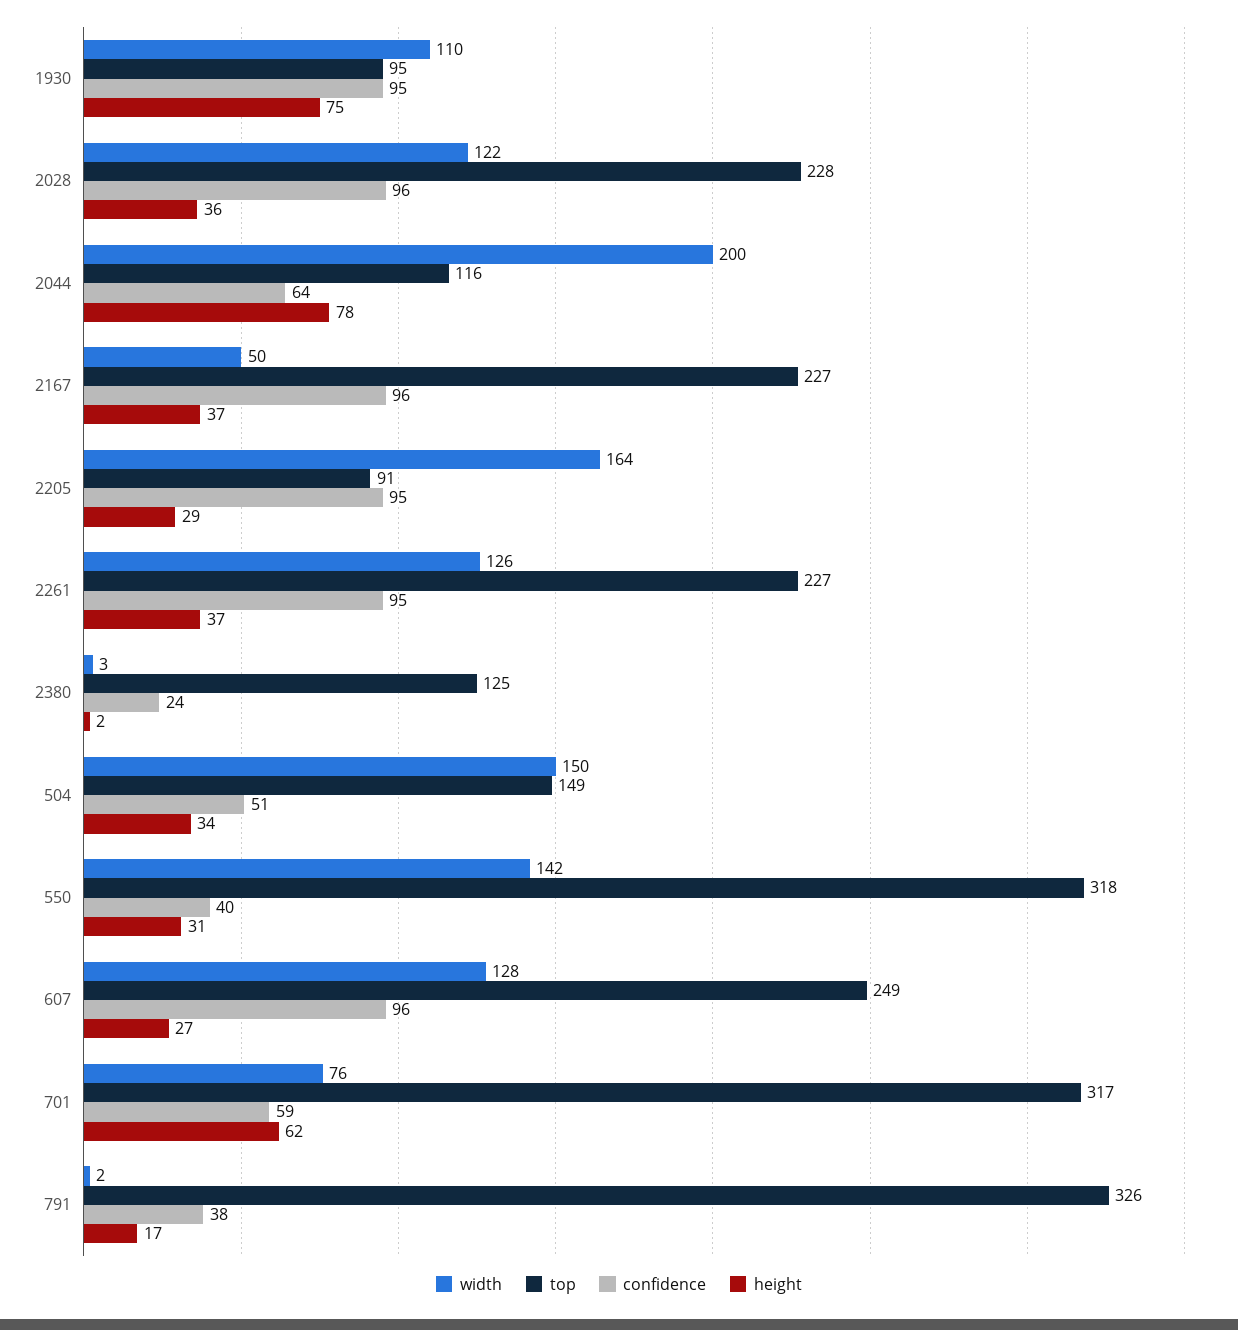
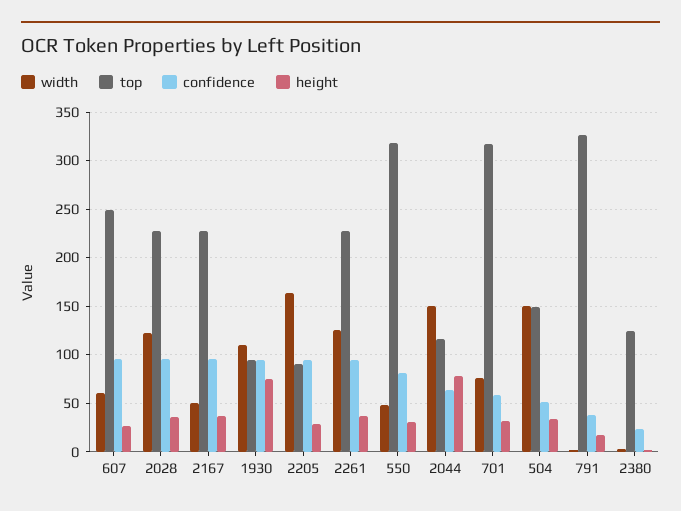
  {
    "width": {
      "1930": 110,
      "2028": 122,
-     "2044": 200,
+     "2044": 150,
      "2167": 50,
      "2205": 164,
      "2261": 126,
      "2380": 3,
      "504": 150,
-     "550": 142,
+     "550": 50,
-     "607": 128,
+     "607": 60,
      "701": 76,
      "791": 2
    },
    "top": {
      "1930": 95,
      "2028": 228,
      "2044": 116,
      "2167": 227,
      "2205": 91,
      "2261": 227,
      "2380": 125,
      "504": 149,
      "550": 318,
      "607": 249,
      "701": 317,
      "791": 326
    },
    "confidence": {
      "1930": 95,
      "2028": 96,
      "2044": 64,
      "2167": 96,
      "2205": 95,
      "2261": 95,
      "2380": 24,
      "504": 51,
-     "550": 40,
+     "550": 80,
      "607": 96,
      "701": 59,
      "791": 38
    },
    "height": {
      "1930": 75,
      "2028": 36,
      "2044": 78,
      "2167": 37,
      "2205": 29,
      "2261": 37,
      "2380": 2,
      "504": 34,
      "550": 31,
      "607": 27,
-     "701": 62,
+     "701": 30,
      "791": 17
    }
  }

